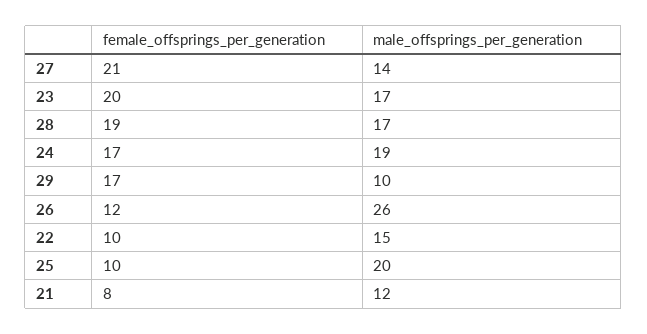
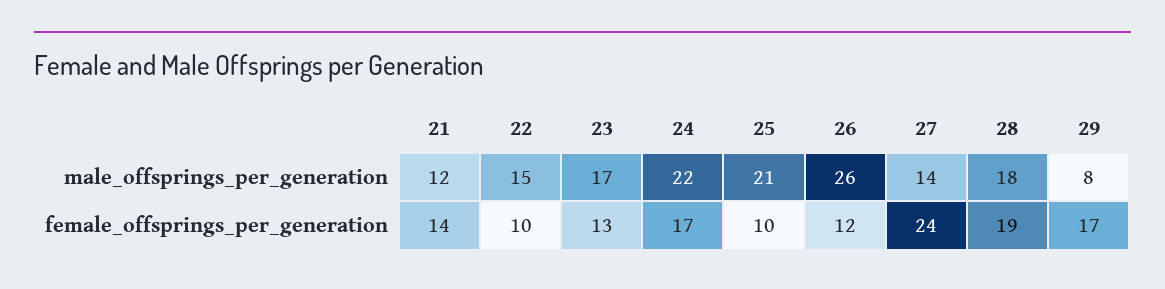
  {
    "female_offsprings_per_generation": {
-     "27": 21,
+     "27": 24,
-     "23": 20,
+     "23": 13,
      "28": 19,
      "24": 17,
      "29": 17,
      "26": 12,
      "22": 10,
      "25": 10,
-     "21": 8
+     "21": 14
    },
    "male_offsprings_per_generation": {
      "27": 14,
      "23": 17,
-     "28": 17,
+     "28": 18,
-     "24": 19,
+     "24": 22,
-     "29": 10,
+     "29": 8,
      "26": 26,
      "22": 15,
-     "25": 20,
+     "25": 21,
      "21": 12
    }
  }

